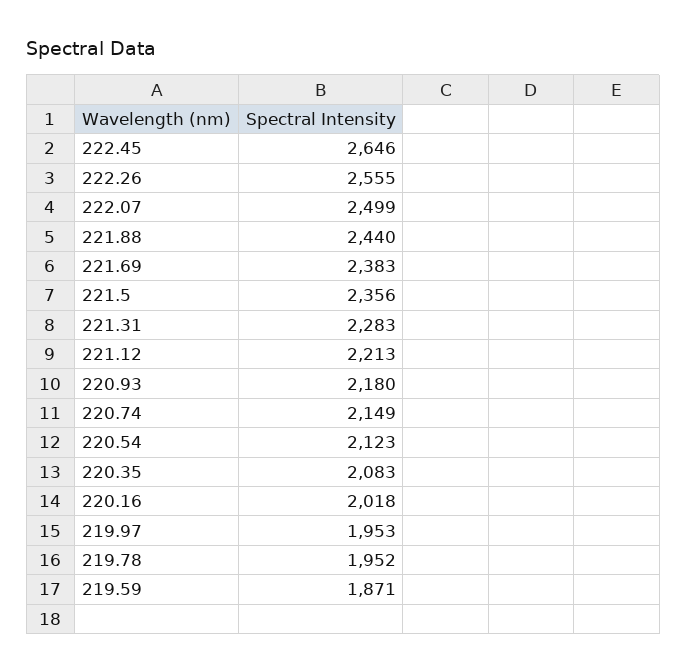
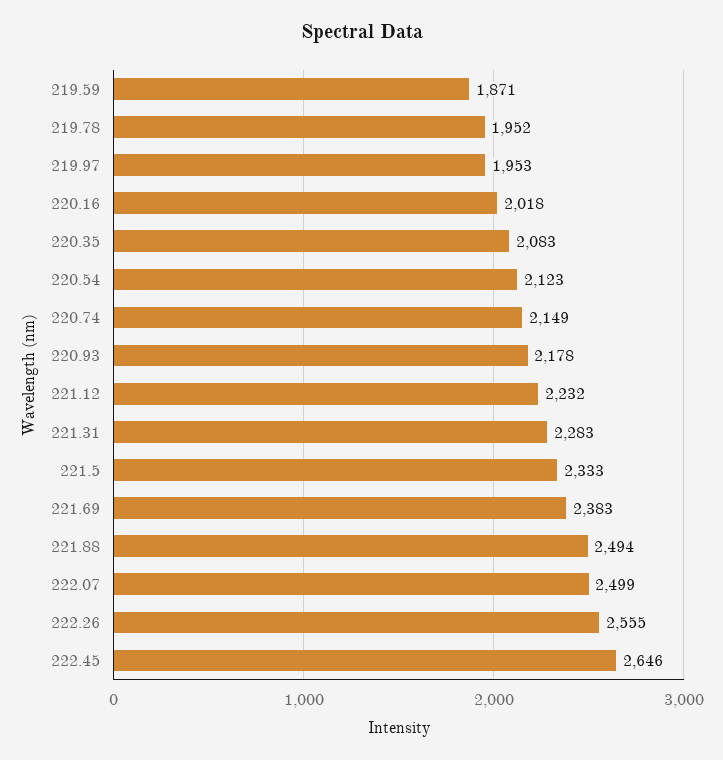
  {
    "222.45": 2646,
    "222.26": 2555,
    "222.07": 2499,
-   "221.88": 2440,
+   "221.88": 2494,
    "221.69": 2383,
-   "221.5": 2356,
+   "221.5": 2333,
    "221.31": 2283,
-   "221.12": 2213,
+   "221.12": 2232,
-   "220.93": 2180,
+   "220.93": 2178,
    "220.74": 2149,
    "220.54": 2123,
    "220.35": 2083,
    "220.16": 2018,
    "219.97": 1953,
    "219.78": 1952,
    "219.59": 1871
  }

